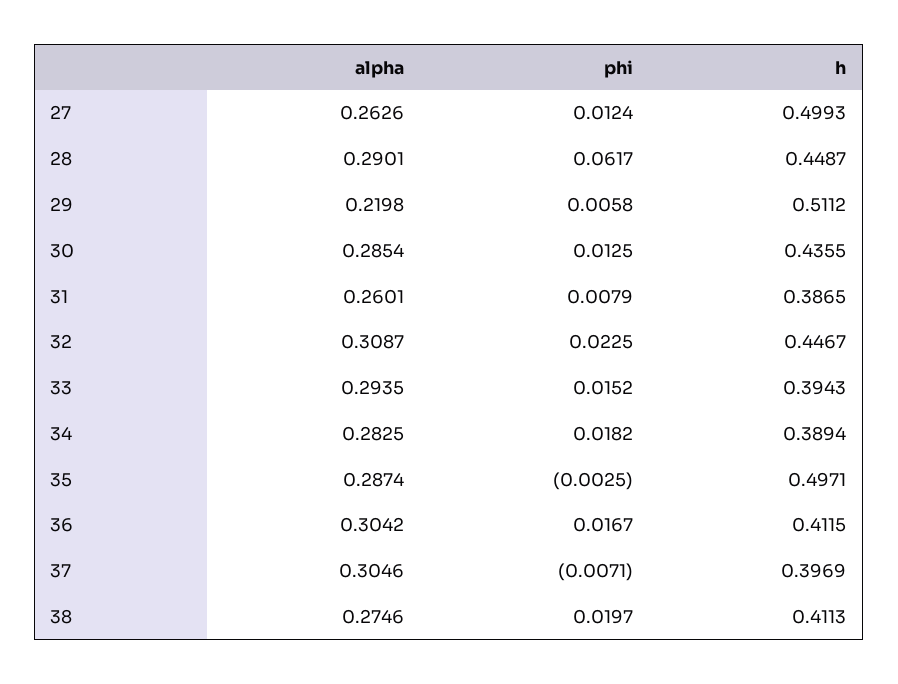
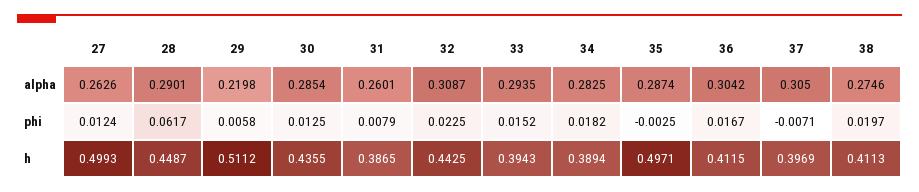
  {
    "alpha": {
      "27": 0.2626,
      "28": 0.2901,
      "29": 0.2198,
      "30": 0.2854,
      "31": 0.2601,
      "32": 0.3087,
      "33": 0.2935,
      "34": 0.2825,
      "35": 0.2874,
      "36": 0.3042,
-     "37": 0.3046,
+     "37": 0.305,
      "38": 0.2746
    },
    "phi": {
      "27": 0.0124,
      "28": 0.0617,
      "29": 0.0058,
      "30": 0.0125,
      "31": 0.0079,
      "32": 0.0225,
      "33": 0.0152,
      "34": 0.0182,
      "35": -0.0025,
      "36": 0.0167,
      "37": -0.0071,
      "38": 0.0197
    },
    "h": {
      "27": 0.4993,
      "28": 0.4487,
      "29": 0.5112,
      "30": 0.4355,
      "31": 0.3865,
-     "32": 0.4467,
+     "32": 0.4425,
      "33": 0.3943,
      "34": 0.3894,
      "35": 0.4971,
      "36": 0.4115,
      "37": 0.3969,
      "38": 0.4113
    }
  }

